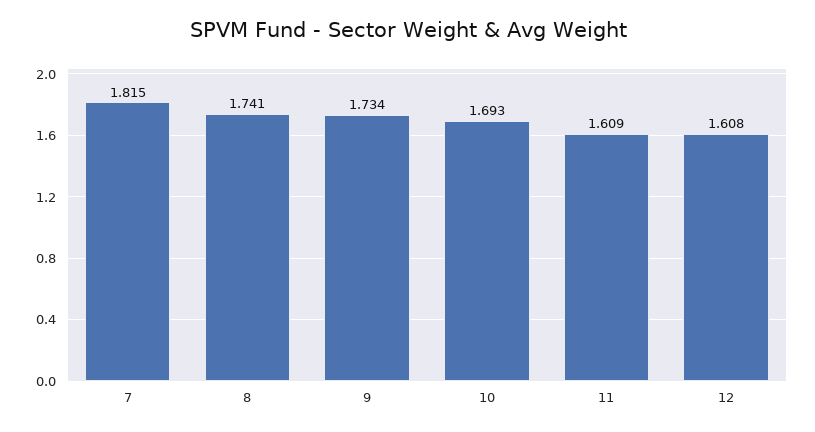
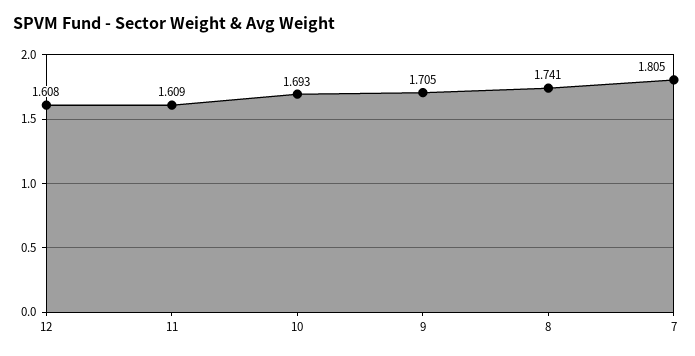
  {
-   "7": 1.815,
+   "7": 1.805,
    "8": 1.741,
-   "9": 1.734,
+   "9": 1.705,
    "10": 1.693,
    "11": 1.609,
    "12": 1.608
  }

